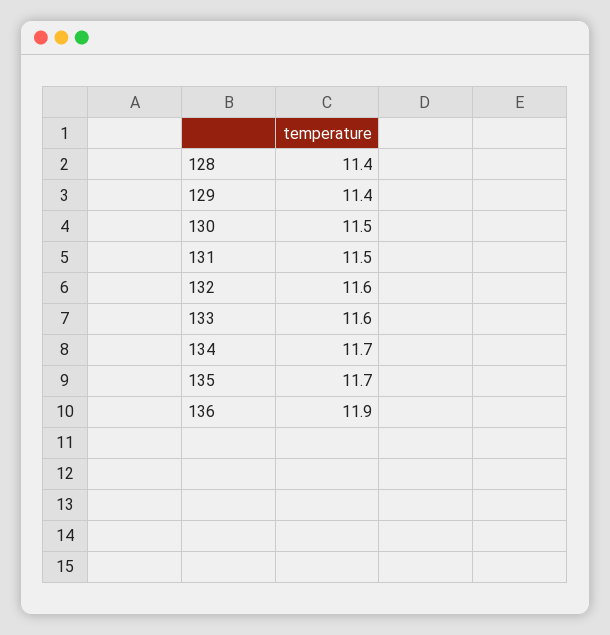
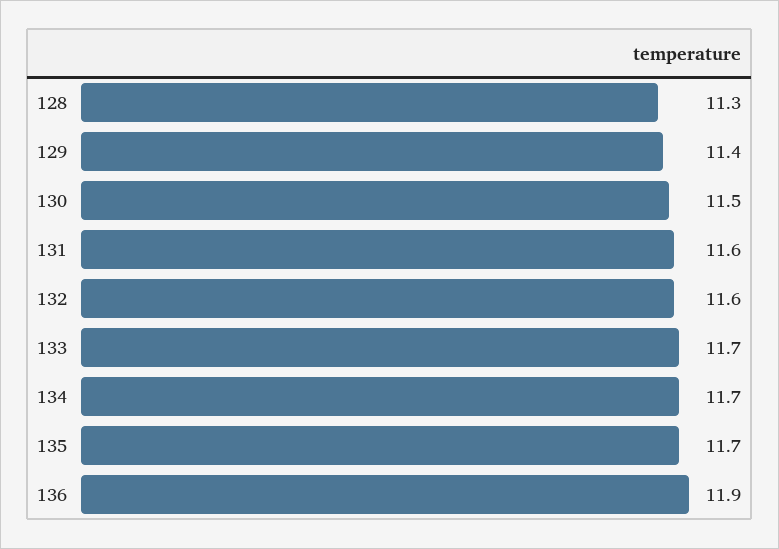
  {
-   "128": 11.4,
+   "128": 11.3,
    "129": 11.4,
    "130": 11.5,
-   "131": 11.5,
+   "131": 11.6,
    "132": 11.6,
-   "133": 11.6,
+   "133": 11.7,
    "134": 11.7,
    "135": 11.7,
    "136": 11.9
  }

